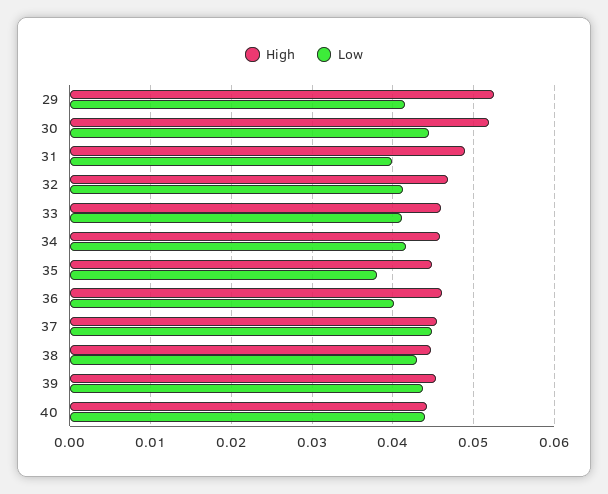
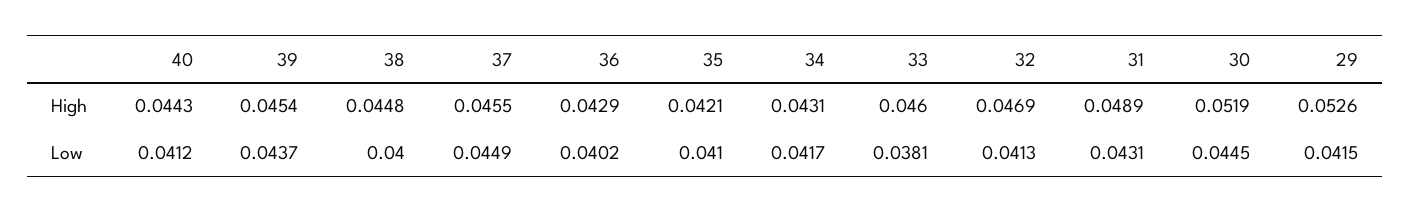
  {
    "High": {
      "29": 0.0526,
      "30": 0.0519,
      "31": 0.0489,
      "32": 0.0469,
      "33": 0.046,
-     "34": 0.046,
+     "34": 0.0431,
-     "35": 0.045,
+     "35": 0.0421,
-     "36": 0.046,
+     "36": 0.0429,
      "37": 0.0455,
      "38": 0.0448,
      "39": 0.0454,
      "40": 0.0443
    },
    "Low": {
      "29": 0.0415,
      "30": 0.0445,
-     "31": 0.04,
+     "31": 0.0431,
      "32": 0.0413,
-     "33": 0.041,
+     "33": 0.0381,
      "34": 0.0417,
-     "35": 0.038,
+     "35": 0.041,
      "36": 0.0402,
      "37": 0.0449,
-     "38": 0.043,
+     "38": 0.04,
      "39": 0.0437,
-     "40": 0.044
+     "40": 0.0412
    }
  }

